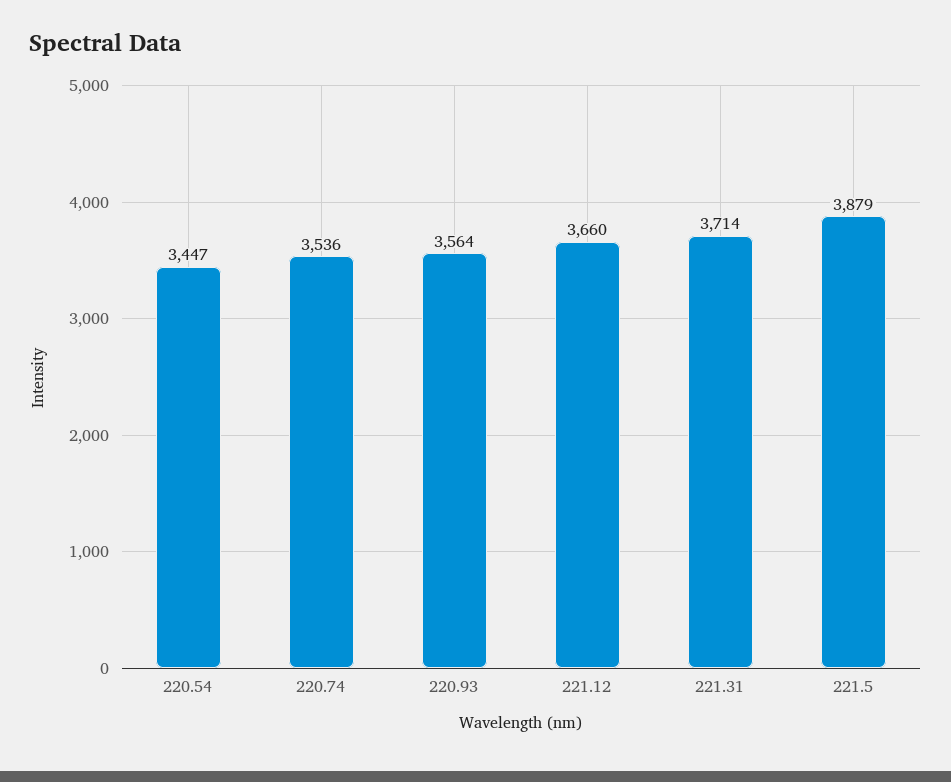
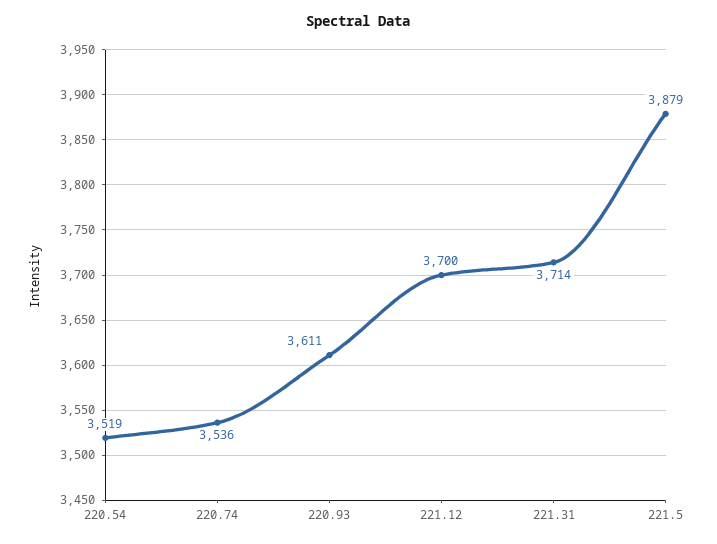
  {
-   "220.54": 3447,
+   "220.54": 3519,
    "220.74": 3536,
-   "220.93": 3564,
+   "220.93": 3611,
-   "221.12": 3660,
+   "221.12": 3700,
    "221.31": 3714,
    "221.5": 3879
  }

